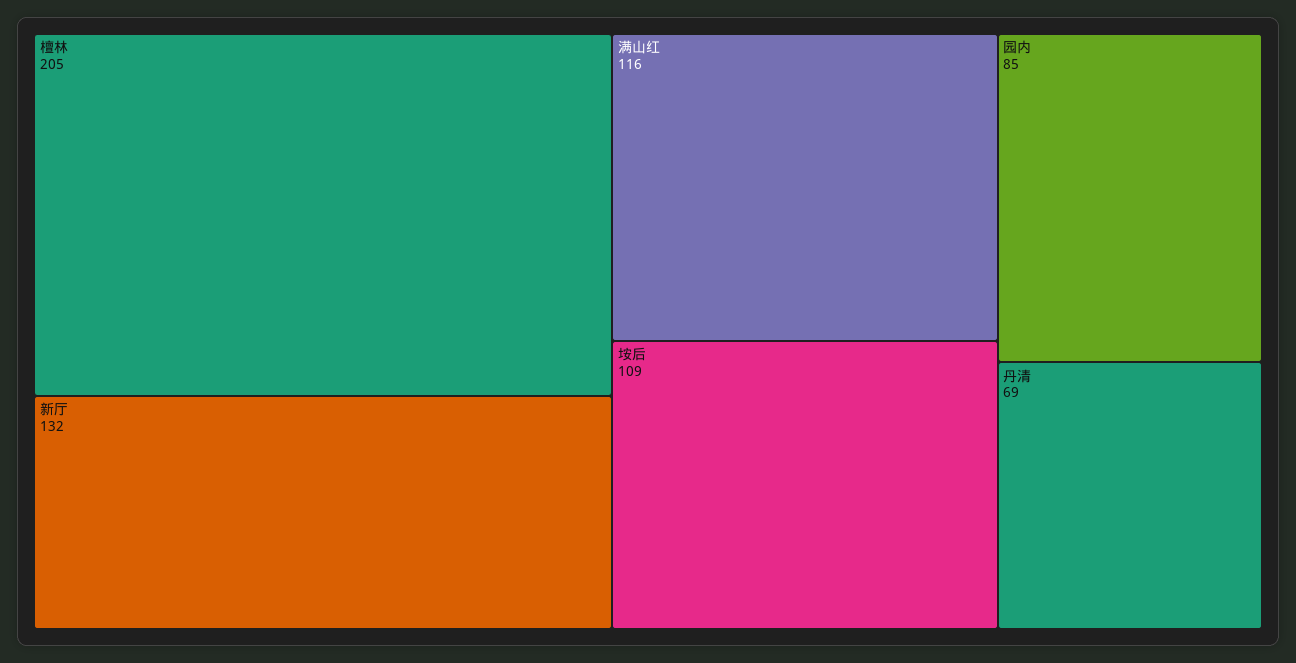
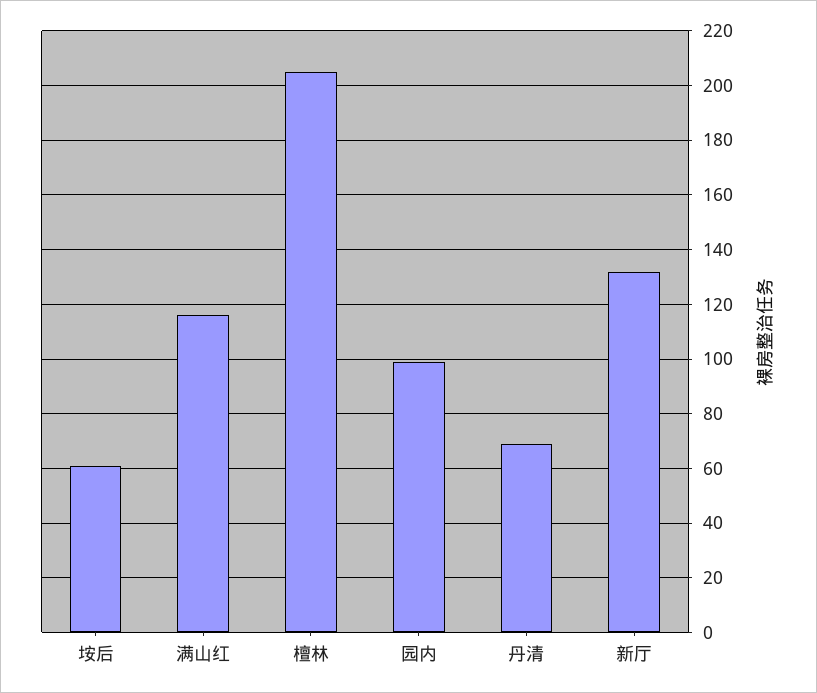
  {
    "檀林": 205,
    "新厅": 132,
    "满山红": 116,
-   "垵后": 109,
+   "垵后": 60,
-   "园内": 85,
+   "园内": 100,
    "丹清": 69
  }

